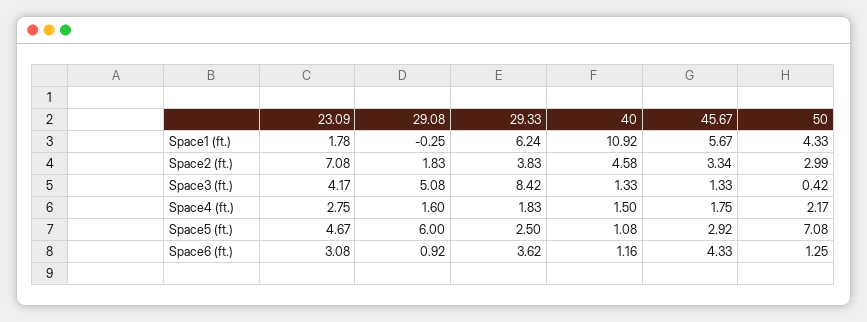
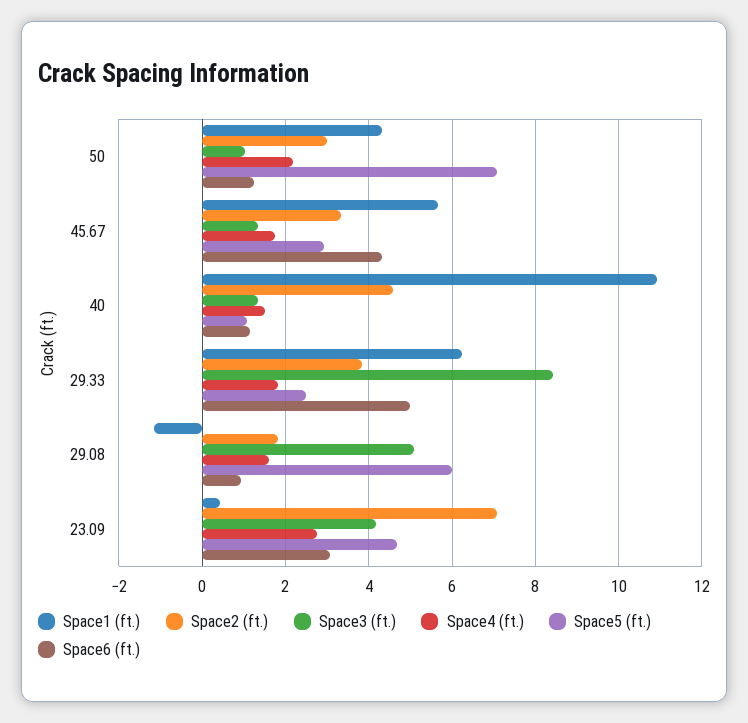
  {
    "Space1 (ft.)": {
-     "23.09": 1.78,
+     "23.09": 0.4,
-     "29.08": -0.25,
+     "29.08": -1.2,
      "29.33": 6.24,
      "40": 10.92,
      "45.67": 5.67,
      "50": 4.33
    },
    "Space2 (ft.)": {
      "23.09": 7.08,
      "29.08": 1.83,
      "29.33": 3.83,
      "40": 4.58,
      "45.67": 3.34,
      "50": 2.99
    },
    "Space3 (ft.)": {
      "23.09": 4.17,
      "29.08": 5.08,
      "29.33": 8.42,
      "40": 1.33,
      "45.67": 1.33,
-     "50": 0.42
+     "50": 1
    },
    "Space4 (ft.)": {
      "23.09": 2.75,
      "29.08": 1.6,
      "29.33": 1.83,
      "40": 1.5,
      "45.67": 1.75,
      "50": 2.17
    },
    "Space5 (ft.)": {
      "23.09": 4.67,
      "29.08": 6,
      "29.33": 2.5,
      "40": 1.08,
      "45.67": 2.92,
      "50": 7.08
    },
    "Space6 (ft.)": {
      "23.09": 3.08,
      "29.08": 0.92,
-     "29.33": 3.62,
+     "29.33": 5,
      "40": 1.16,
      "45.67": 4.33,
      "50": 1.25
    }
  }

